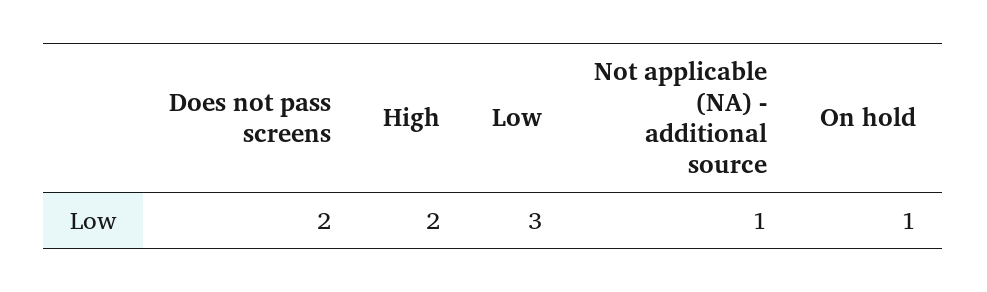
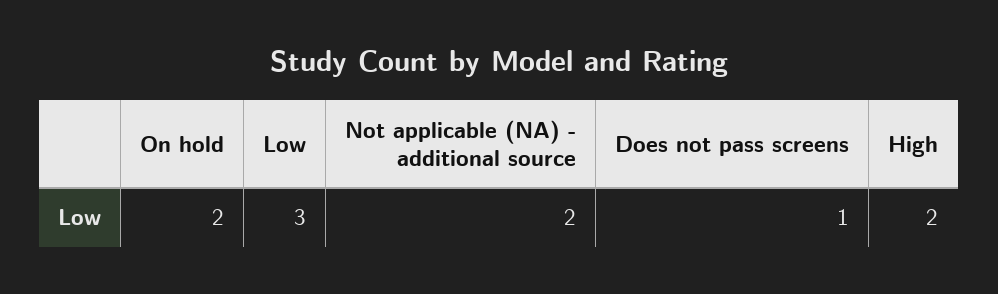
  {
-   "Does not pass screens": 2,
+   "Does not pass screens": 1,
    "High": 2,
    "Low": 3,
-   "Not applicable (NA) - additional source": 1,
+   "Not applicable (NA) - additional source": 2,
-   "On hold": 1
+   "On hold": 2
  }

